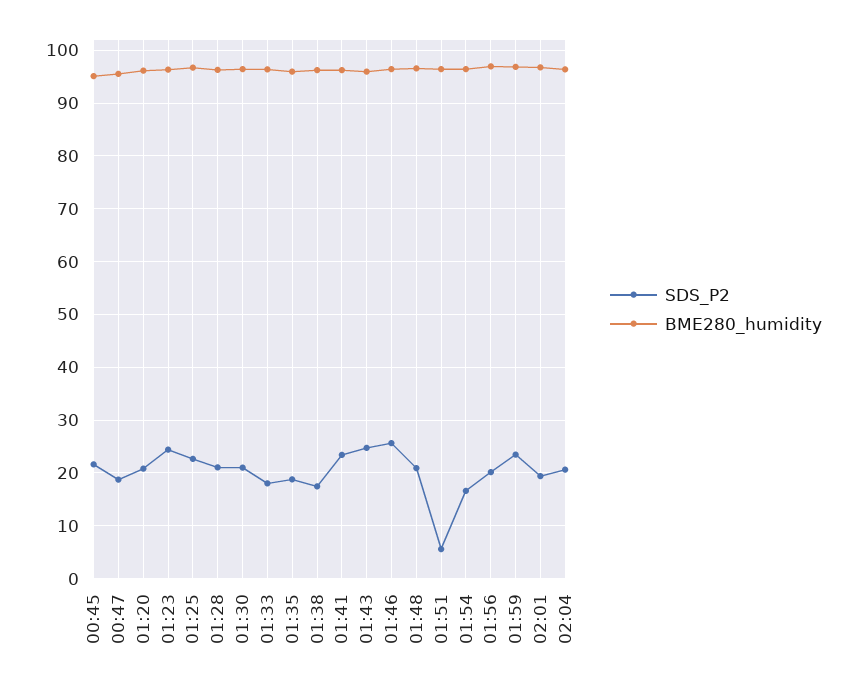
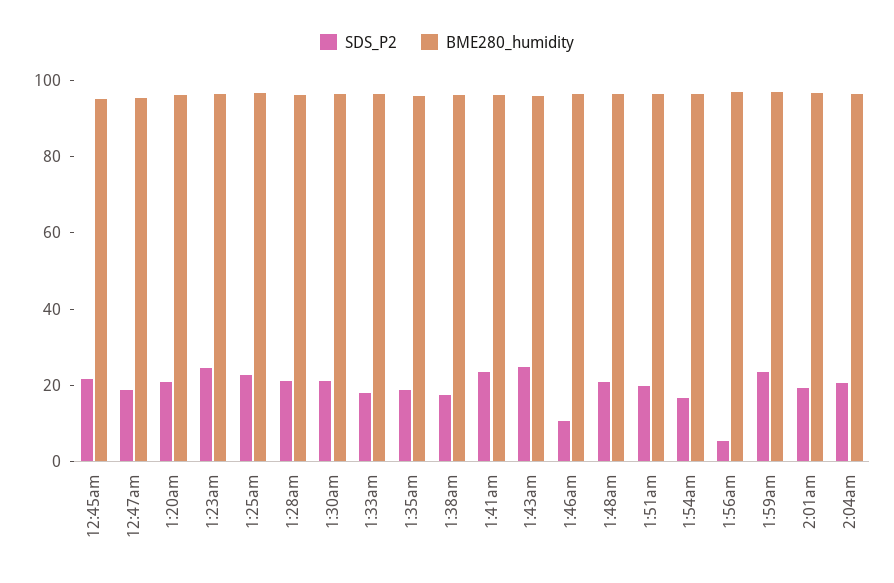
  {
    "SDS_P2": {
      "00:45": 22,
      "00:47": 18,
      "01:20": 20,
      "01:23": 24,
      "01:25": 22,
      "01:28": 22,
      "01:30": 22,
      "01:33": 18,
      "01:35": 18,
      "01:38": 18,
      "01:41": 24,
      "01:43": 24,
-     "01:46": 26,
+     "01:46": 10,
      "01:48": 20,
-     "01:51": 6,
+     "01:51": 20,
      "01:54": 16,
-     "01:56": 20,
+     "01:56": 5,
      "01:59": 24,
      "02:01": 20,
      "02:04": 20
    },
    "BME280_humidity": {
      "00:45": 96,
      "00:47": 96,
      "01:20": 96,
      "01:23": 96,
      "01:25": 96,
      "01:28": 96,
      "01:30": 96,
      "01:33": 96,
      "01:35": 96,
      "01:38": 96,
      "01:41": 96,
      "01:43": 96,
      "01:46": 96,
      "01:48": 96,
      "01:51": 96,
      "01:54": 96,
      "01:56": 96,
      "01:59": 96,
      "02:01": 96,
      "02:04": 96
    }
  }

